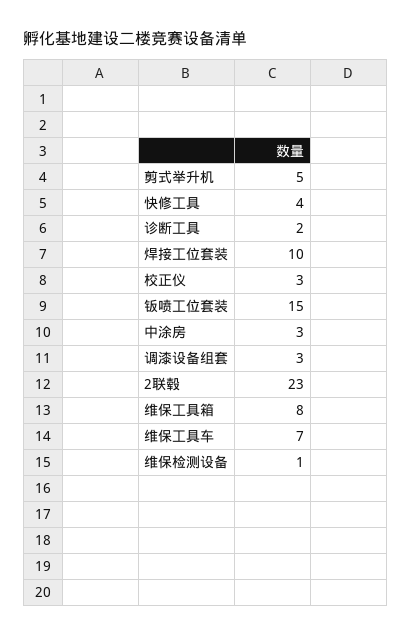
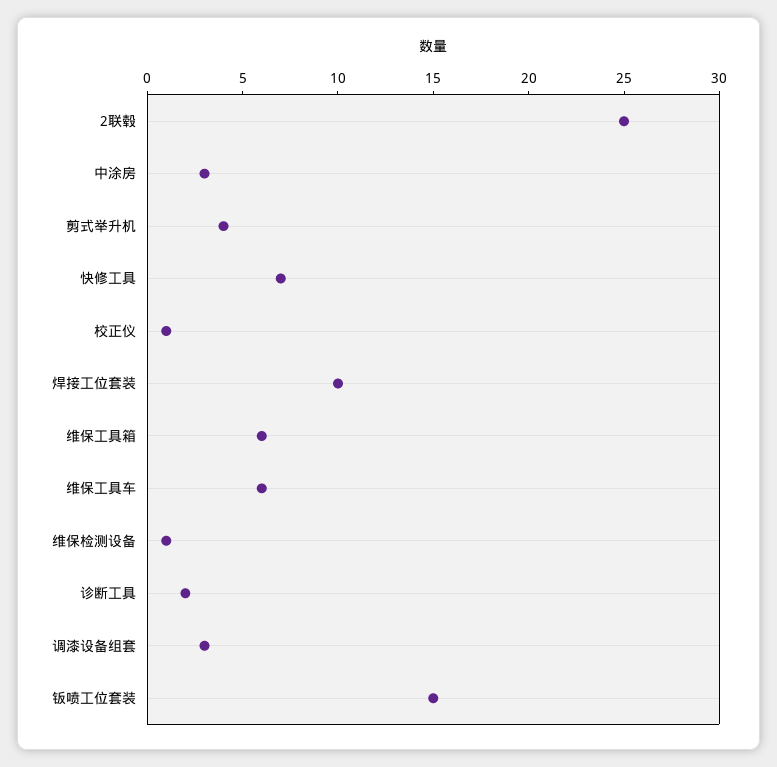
  {
-   "剪式举升机": 5,
+   "剪式举升机": 4,
-   "快修工具": 4,
+   "快修工具": 7,
    "诊断工具": 2,
    "焊接工位套装": 10,
-   "校正仪": 3,
+   "校正仪": 1,
    "钣喷工位套装": 15,
    "中涂房": 3,
    "调漆设备组套": 3,
-   "2联毂": 23,
+   "2联毂": 25,
-   "维保工具箱": 8,
+   "维保工具箱": 6,
-   "维保工具车": 7,
+   "维保工具车": 6,
    "维保检测设备": 1
  }

